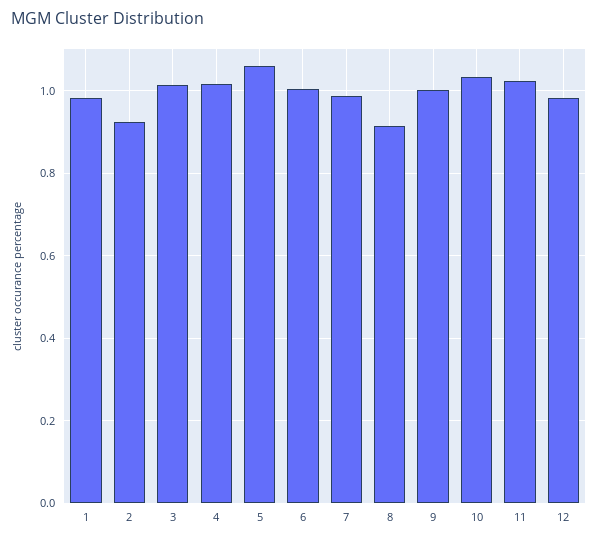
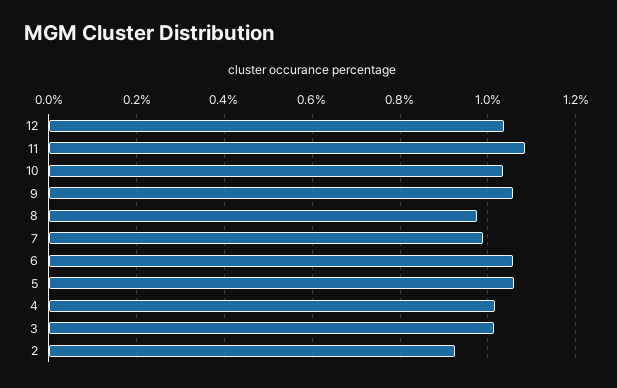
  {
-   "1": 0.98,
    "2": 0.92,
    "3": 1.02,
    "4": 1.02,
    "5": 1.06,
-   "6": 1,
+   "6": 1.06,
    "7": 0.98,
-   "8": 0.92,
+   "8": 0.98,
-   "9": 1,
+   "9": 1.06,
    "10": 1.04,
-   "11": 1.02,
+   "11": 1.08,
-   "12": 0.98
+   "12": 1.04
  }

